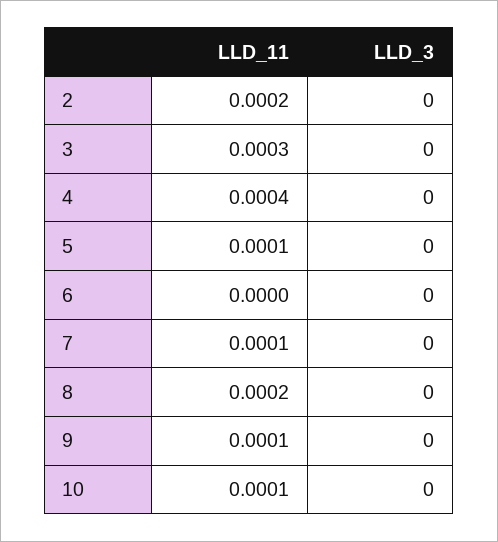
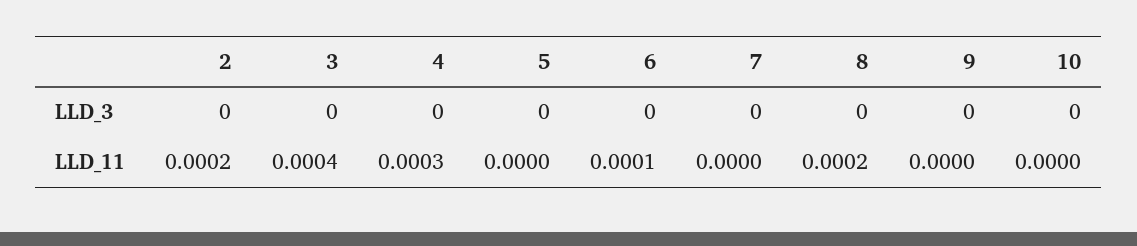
  {
    "LLD_11": {
      "2": 0.0002,
-     "3": 0.0003,
+     "3": 0.0004,
-     "4": 0.0004,
+     "4": 0.0003,
-     "5": 0.0001,
+     "5": 0,
-     "6": 0,
+     "6": 0.0001,
-     "7": 0.0001,
+     "7": 0,
      "8": 0.0002,
-     "9": 0.0001,
+     "9": 0,
-     "10": 0.0001
+     "10": 0
    },
    "LLD_3": {
      "2": 0,
      "3": 0,
      "4": 0,
      "5": 0,
      "6": 0,
      "7": 0,
      "8": 0,
      "9": 0,
      "10": 0
    }
  }

